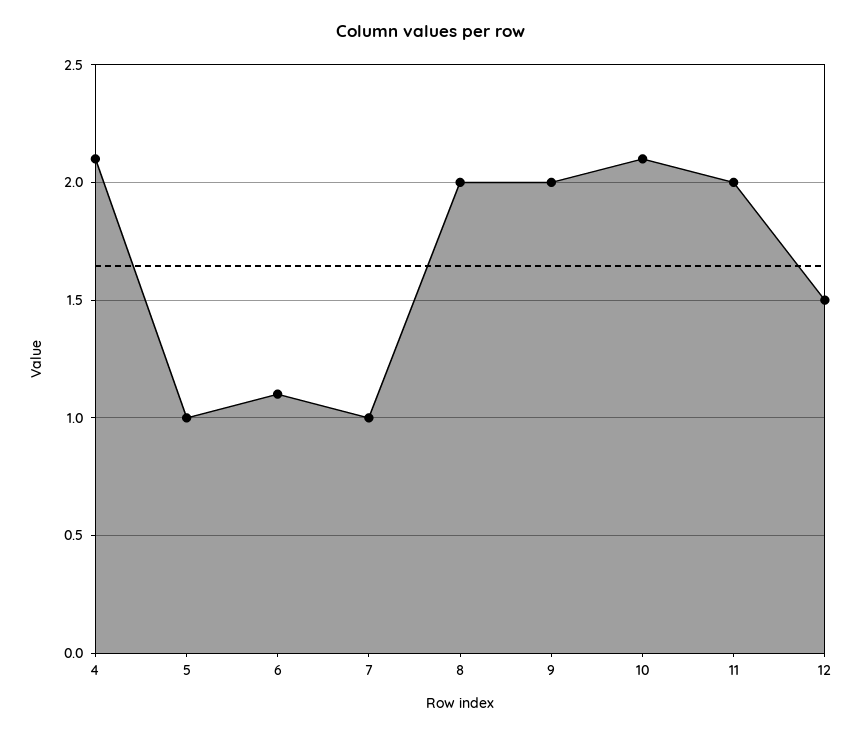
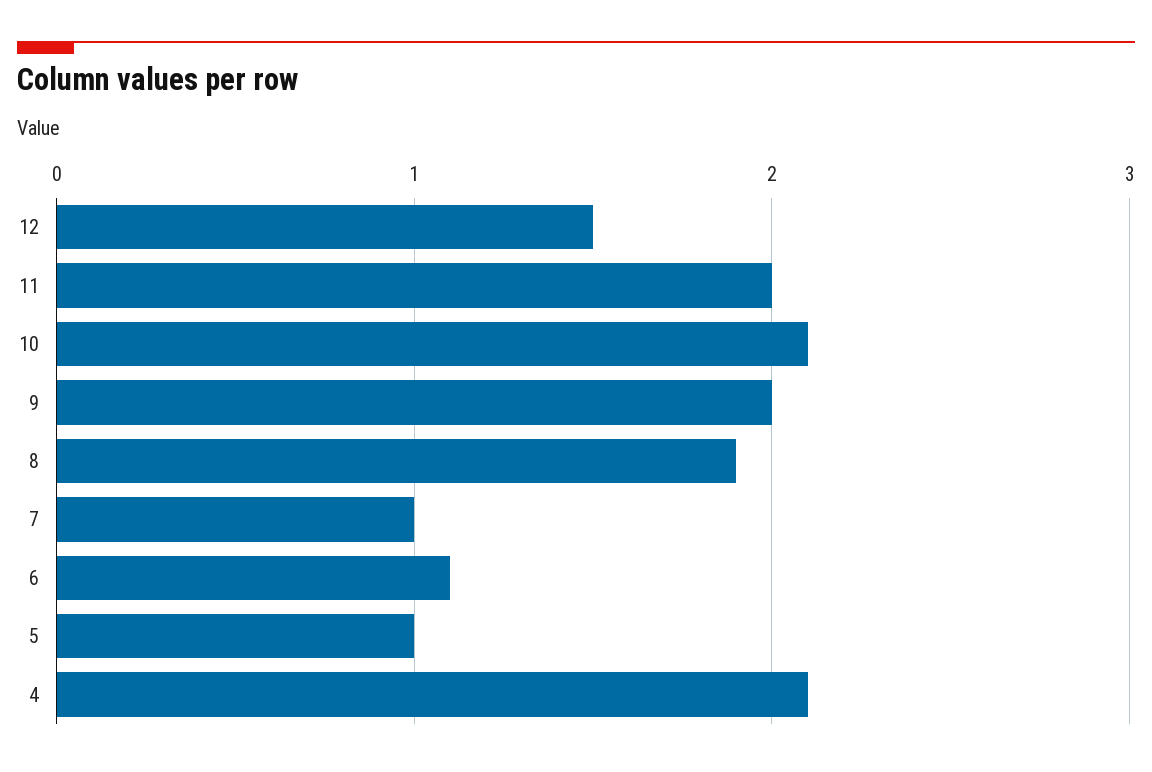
  {
    "4": 2.1,
    "5": 1,
    "6": 1.1,
    "7": 1,
-   "8": 2,
+   "8": 1.9,
    "9": 2,
    "10": 2.1,
    "11": 2,
    "12": 1.5
  }

